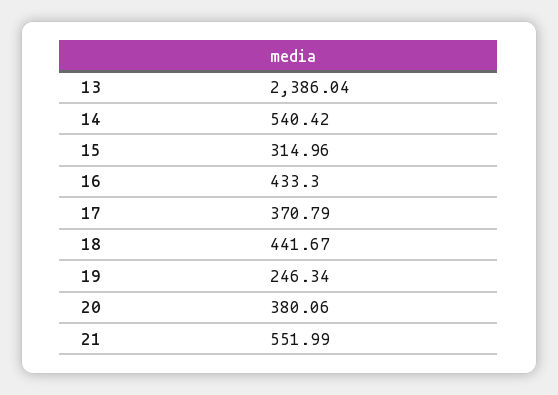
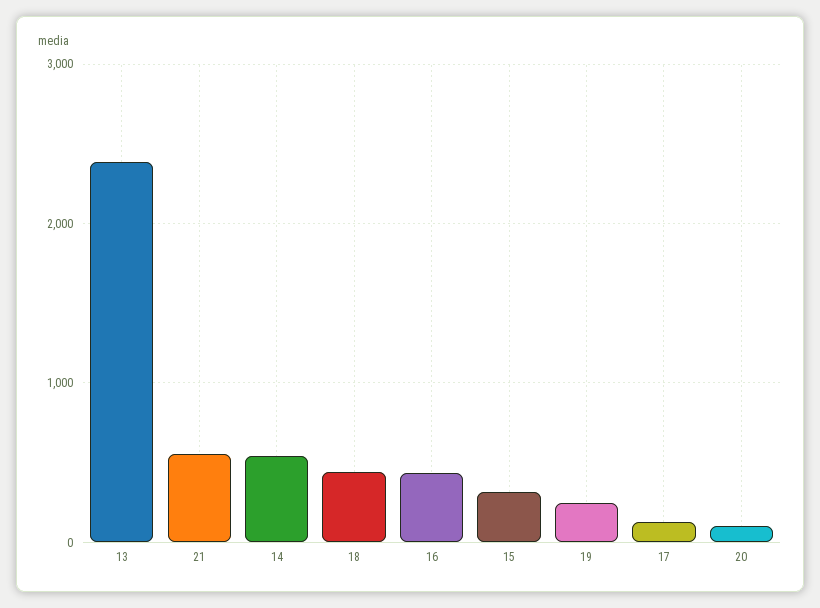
  {
    "13": 2386.04,
    "14": 540.42,
    "15": 314.96,
    "16": 433.3,
-   "17": 370.79,
+   "17": 100,
    "18": 441.67,
    "19": 246.34,
-   "20": 380.06,
+   "20": 100,
    "21": 551.99
  }

